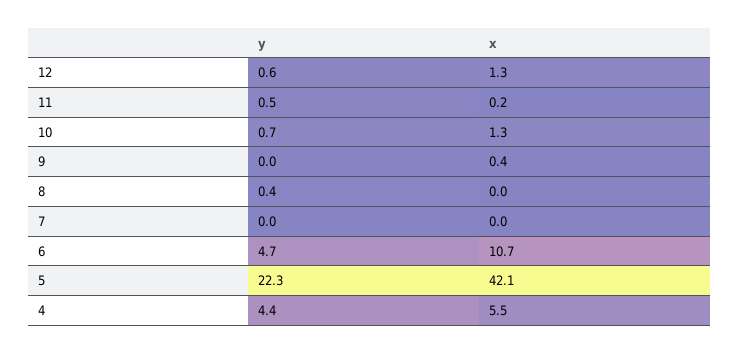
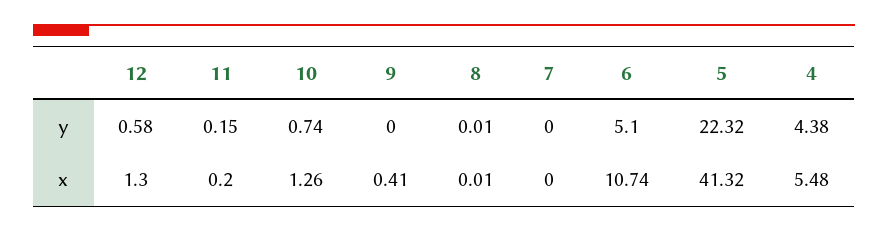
  {
    "y": {
      "12": 0.58,
-     "11": 0.5,
+     "11": 0.15,
      "10": 0.74,
      "9": 0,
-     "8": 0.4,
+     "8": 0.01,
      "7": 0,
-     "6": 4.7,
+     "6": 5.1,
      "5": 22.32,
      "4": 4.38
    },
    "x": {
      "12": 1.3,
      "11": 0.2,
      "10": 1.26,
      "9": 0.41,
      "8": 0.01,
      "7": 0,
      "6": 10.74,
-     "5": 42.1,
+     "5": 41.32,
      "4": 5.48
    }
  }

